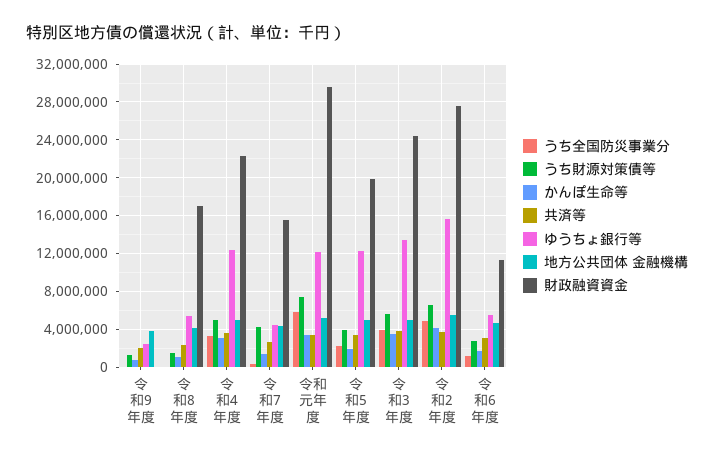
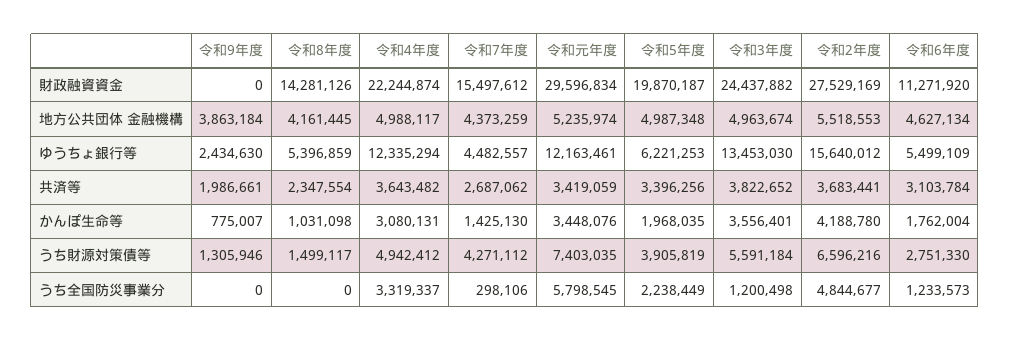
  {
    "うち全国防災事業分": {
      "令和9年度": 0,
      "令和8年度": 0,
      "令和4年度": 3319337,
      "令和7年度": 298106,
      "令和元年度": 5798545,
      "令和5年度": 2238449,
-     "令和3年度": 4000000,
+     "令和3年度": 1200498,
      "令和2年度": 4844677,
      "令和6年度": 1233573
    },
    "うち財源対策債等": {
      "令和9年度": 1305946,
      "令和8年度": 1499117,
      "令和4年度": 4942412,
      "令和7年度": 4271112,
      "令和元年度": 7403035,
      "令和5年度": 3905819,
      "令和3年度": 5591184,
      "令和2年度": 6596216,
      "令和6年度": 2751330
    },
    "かんぽ生命等": {
      "令和9年度": 775007,
      "令和8年度": 1031098,
      "令和4年度": 3080131,
      "令和7年度": 1425130,
      "令和元年度": 3448076,
      "令和5年度": 1968035,
      "令和3年度": 3556401,
      "令和2年度": 4188780,
      "令和6年度": 1762004
    },
    "共済等": {
      "令和9年度": 1986661,
      "令和8年度": 2347554,
      "令和4年度": 3643482,
      "令和7年度": 2687062,
      "令和元年度": 3419059,
      "令和5年度": 3396256,
      "令和3年度": 3822652,
      "令和2年度": 3683441,
      "令和6年度": 3103784
    },
    "ゆうちょ銀行等": {
      "令和9年度": 2434630,
      "令和8年度": 5396859,
      "令和4年度": 12335294,
      "令和7年度": 4482557,
      "令和元年度": 12163461,
-     "令和5年度": 12000000,
+     "令和5年度": 6221253,
      "令和3年度": 13453030,
      "令和2年度": 15640012,
      "令和6年度": 5499109
    },
    "地方公共団体 金融機構": {
      "令和9年度": 3863184,
      "令和8年度": 4161445,
      "令和4年度": 4988117,
      "令和7年度": 4373259,
      "令和元年度": 5235974,
      "令和5年度": 4987348,
      "令和3年度": 4963674,
      "令和2年度": 5518553,
      "令和6年度": 4627134
    },
    "財政融資資金": {
      "令和9年度": 0,
-     "令和8年度": 17000000,
+     "令和8年度": 14281126,
      "令和4年度": 22244874,
      "令和7年度": 15497612,
      "令和元年度": 29596834,
      "令和5年度": 19870187,
      "令和3年度": 24437882,
      "令和2年度": 27529169,
      "令和6年度": 11271920
    }
  }

